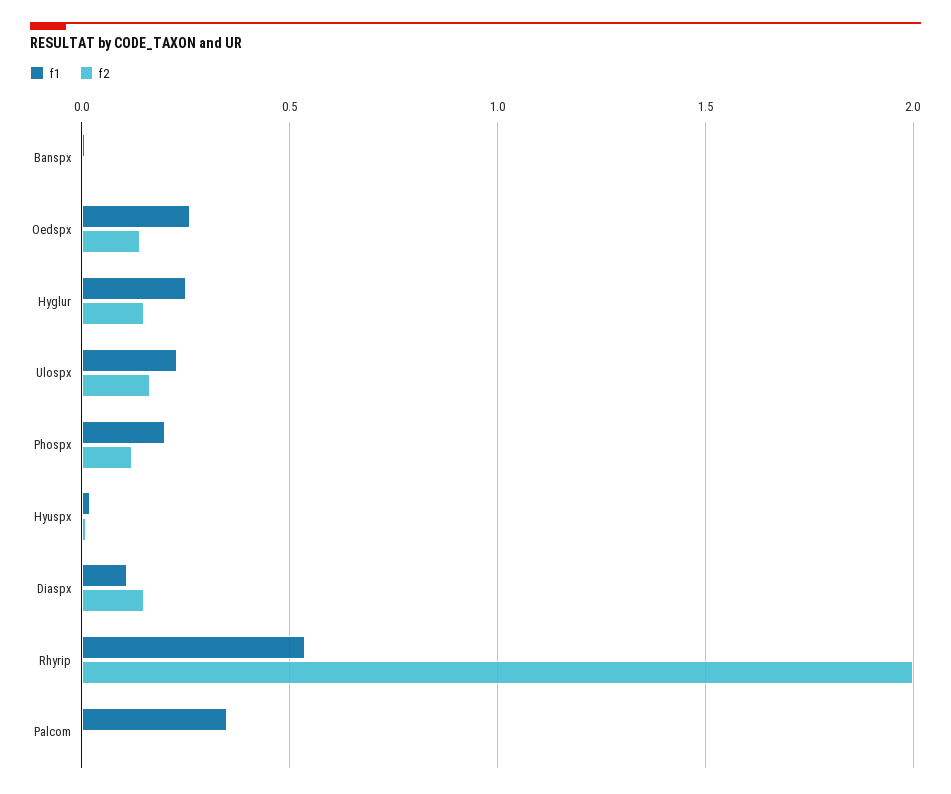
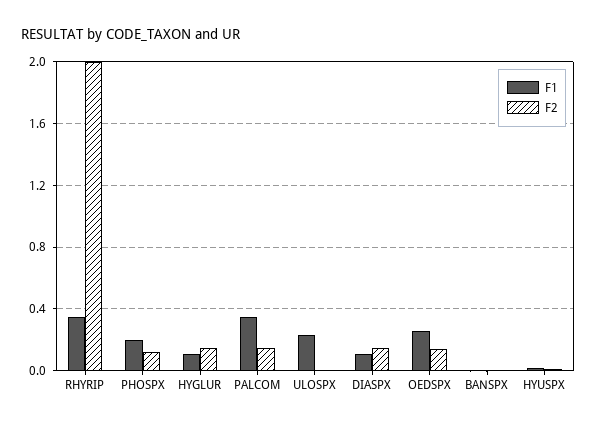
  {
    "f1": {
      "Banspx": 0,
      "Oedspx": 0.25,
-     "Hyglur": 0.25,
+     "Hyglur": 0.1,
      "Ulospx": 0.25,
      "Phospx": 0.2,
      "Hyuspx": 0,
      "Diaspx": 0.1,
-     "Rhyrip": 0.55,
+     "Rhyrip": 0.35,
      "Palcom": 0.35
    },
    "f2": {
      "Banspx": 0,
      "Oedspx": 0.15,
      "Hyglur": 0.15,
-     "Ulospx": 0.15,
+     "Ulospx": 0,
      "Phospx": 0.1,
      "Hyuspx": 0,
      "Diaspx": 0.15,
      "Rhyrip": 2,
-     "Palcom": 0
+     "Palcom": 0.15
    }
  }

